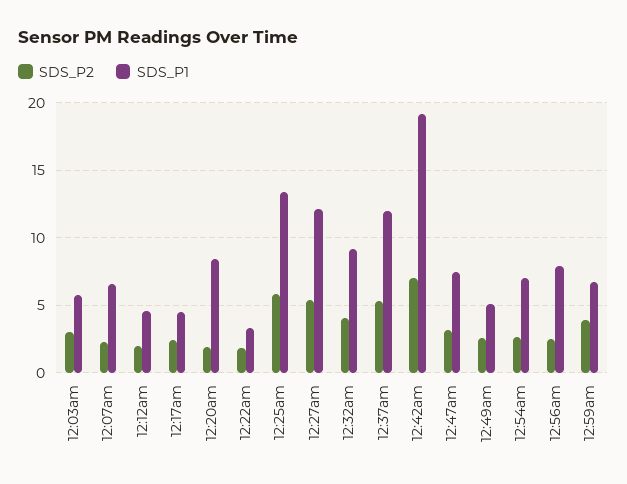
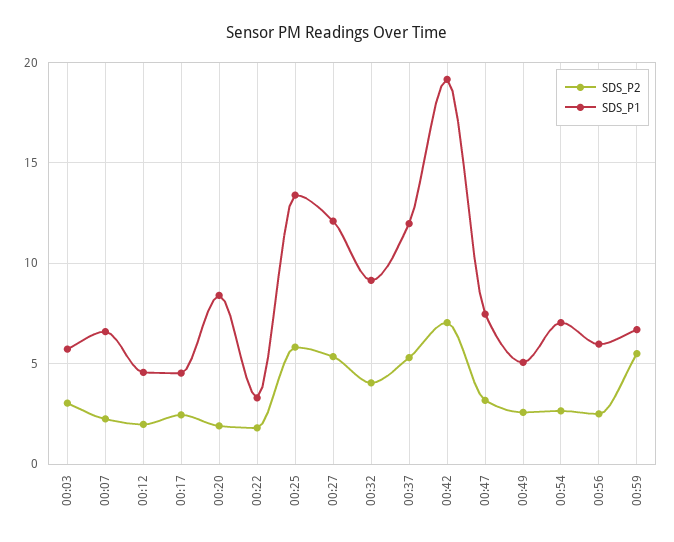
  {
    "SDS_P2": {
      "12:03am": 3,
      "12:07am": 2.5,
      "12:12am": 2,
      "12:17am": 2.5,
      "12:20am": 2,
      "12:22am": 2,
      "12:25am": 6,
      "12:27am": 5.5,
      "12:32am": 4,
      "12:37am": 5.5,
      "12:42am": 7,
      "12:47am": 3,
      "12:49am": 2.5,
      "12:54am": 2.5,
      "12:56am": 2.5,
-     "12:59am": 4
+     "12:59am": 5.5
    },
    "SDS_P1": {
      "12:03am": 5.5,
      "12:07am": 6.5,
      "12:12am": 4.5,
      "12:17am": 4.5,
      "12:20am": 8.5,
      "12:22am": 3.5,
      "12:25am": 13.5,
      "12:27am": 12,
      "12:32am": 9,
      "12:37am": 12,
      "12:42am": 19,
      "12:47am": 7.5,
      "12:49am": 5,
      "12:54am": 7,
-     "12:56am": 8,
+     "12:56am": 6,
      "12:59am": 6.5
    }
  }

